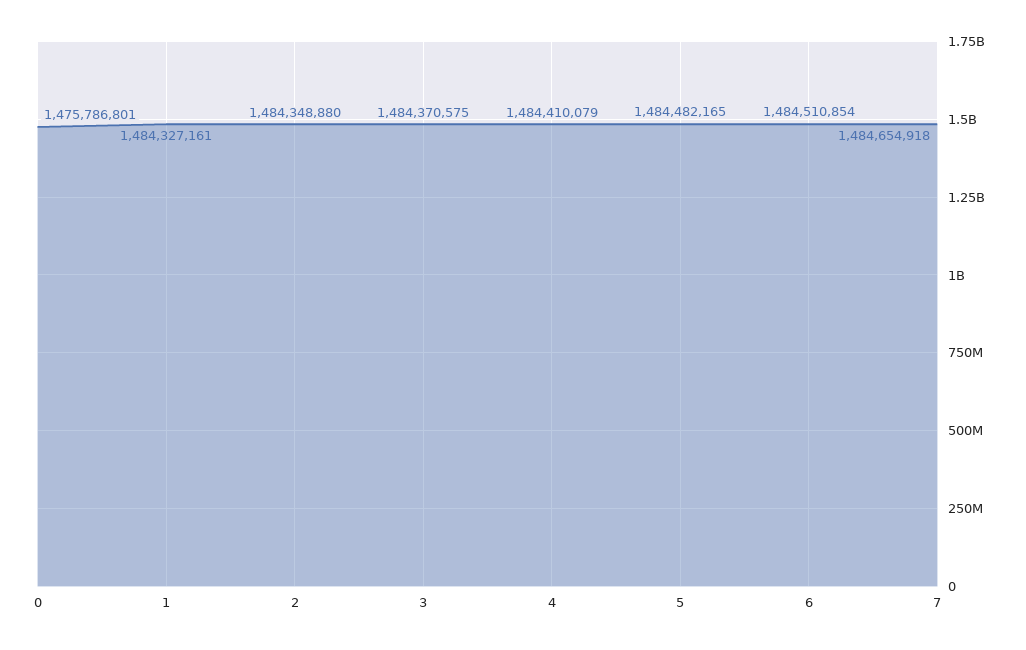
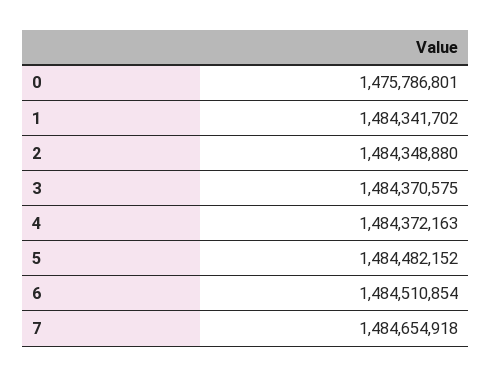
  {
    "0": 1475786801,
-   "1": 1484327161,
+   "1": 1484341702,
    "2": 1484348880,
    "3": 1484370575,
-   "4": 1484410079,
+   "4": 1484372163,
-   "5": 1484482165,
+   "5": 1484482152,
    "6": 1484510854,
    "7": 1484654918
  }

